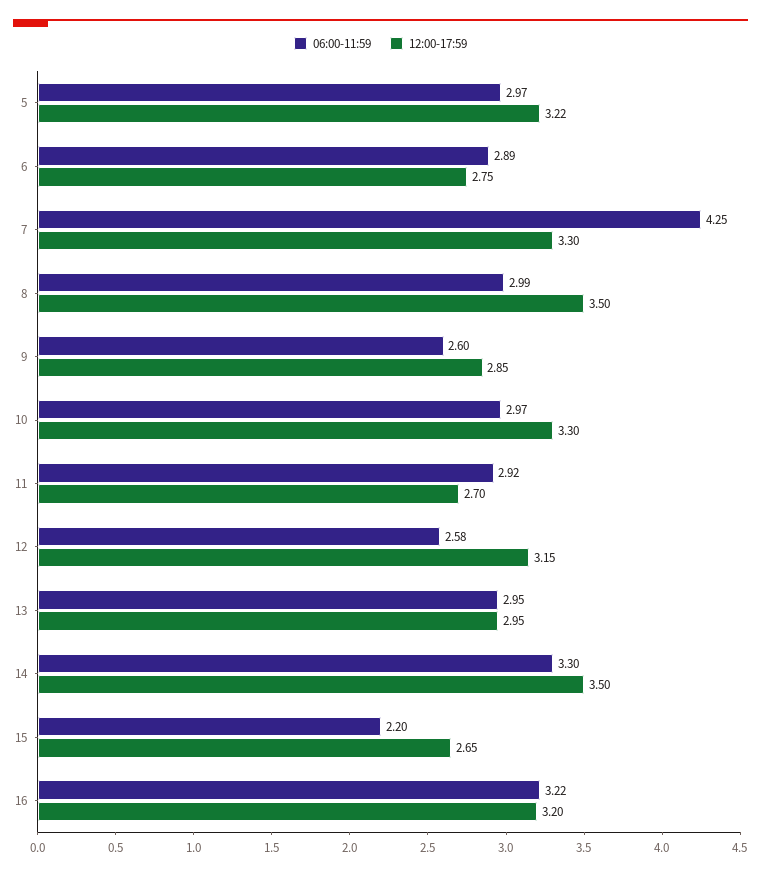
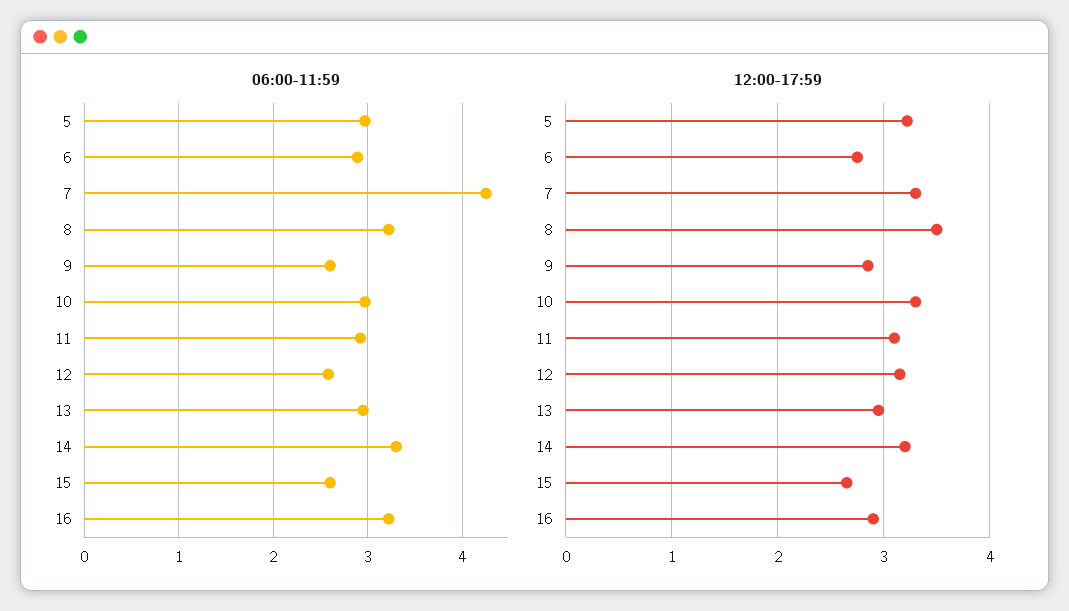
  {
    "06:00-11:59": {
      "5": 2.97,
      "6": 2.89,
      "7": 4.25,
-     "8": 2.99,
+     "8": 3.2,
      "9": 2.6,
      "10": 2.97,
      "11": 2.92,
      "12": 2.58,
      "13": 2.95,
      "14": 3.3,
-     "15": 2.2,
+     "15": 2.6,
      "16": 3.22
    },
    "12:00-17:59": {
      "5": 3.22,
      "6": 2.75,
      "7": 3.3,
      "8": 3.5,
      "9": 2.85,
      "10": 3.3,
-     "11": 2.7,
+     "11": 3.1,
      "12": 3.15,
      "13": 2.95,
-     "14": 3.5,
+     "14": 3.2,
      "15": 2.65,
-     "16": 3.2
+     "16": 2.9
    }
  }

